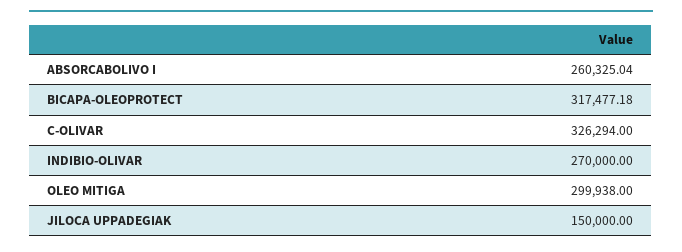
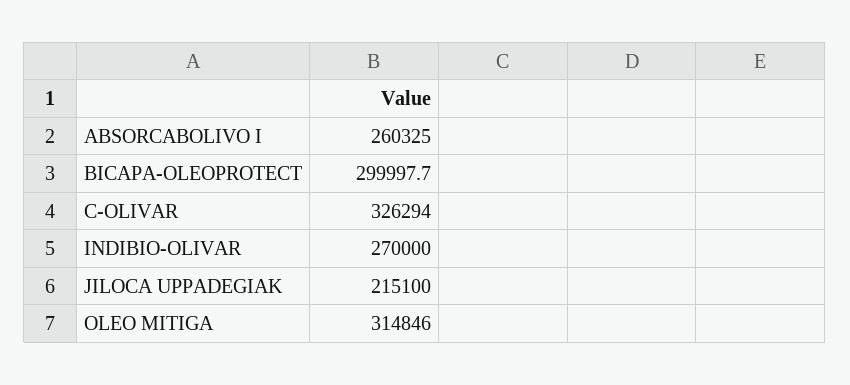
  {
    "ABSORCABOLIVO I": 260325.04,
-   "BICAPA-OLEOPROTECT": 317477.18,
+   "BICAPA-OLEOPROTECT": 299997.7,
    "C-OLIVAR": 326294,
    "INDIBIO-OLIVAR": 270000,
-   "OLEO MITIGA": 299938,
+   "OLEO MITIGA": 314846,
-   "JILOCA UPPADEGIAK": 150000
+   "JILOCA UPPADEGIAK": 215100
  }

